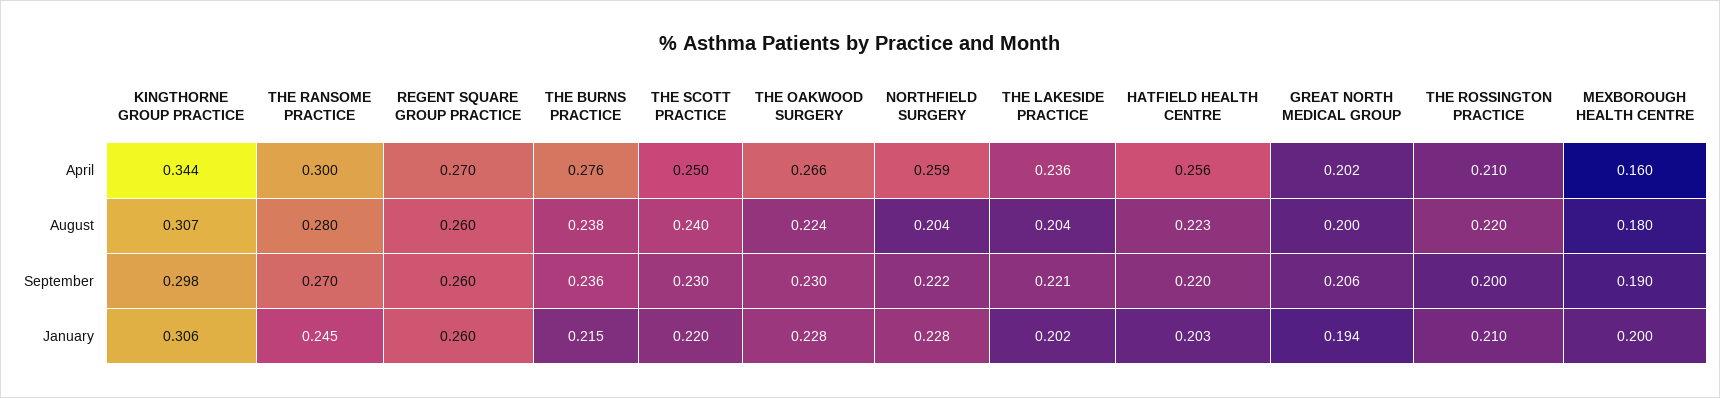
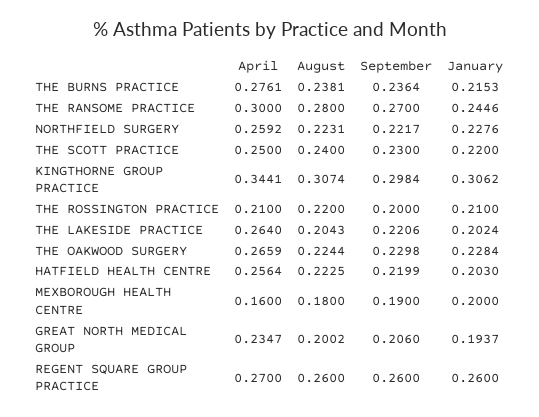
  {
    "KINGTHORNE GROUP PRACTICE": {
      "April": 0.3441,
      "August": 0.3074,
      "September": 0.2984,
      "January": 0.3062
    },
    "THE RANSOME PRACTICE": {
      "April": 0.3,
      "August": 0.28,
      "September": 0.27,
      "January": 0.2446
    },
    "REGENT SQUARE GROUP PRACTICE": {
      "April": 0.27,
      "August": 0.26,
      "September": 0.26,
      "January": 0.26
    },
    "THE BURNS PRACTICE": {
      "April": 0.2761,
      "August": 0.2381,
      "September": 0.2364,
      "January": 0.2153
    },
    "THE SCOTT PRACTICE": {
      "April": 0.25,
      "August": 0.24,
      "September": 0.23,
      "January": 0.22
    },
    "THE OAKWOOD SURGERY": {
      "April": 0.2659,
      "August": 0.2244,
      "September": 0.2298,
      "January": 0.2284
    },
    "NORTHFIELD SURGERY": {
      "April": 0.2592,
-     "August": 0.204,
+     "August": 0.2231,
      "September": 0.2217,
      "January": 0.2276
    },
    "THE LAKESIDE PRACTICE": {
-     "April": 0.236,
+     "April": 0.264,
      "August": 0.2043,
      "September": 0.2206,
      "January": 0.2024
    },
    "HATFIELD HEALTH CENTRE": {
      "April": 0.2564,
      "August": 0.2225,
      "September": 0.2199,
      "January": 0.203
    },
    "GREAT NORTH MEDICAL GROUP": {
-     "April": 0.202,
+     "April": 0.2347,
      "August": 0.2002,
      "September": 0.206,
      "January": 0.1937
    },
    "THE ROSSINGTON PRACTICE": {
      "April": 0.21,
      "August": 0.22,
      "September": 0.2,
      "January": 0.21
    },
    "MEXBOROUGH HEALTH CENTRE": {
      "April": 0.16,
      "August": 0.18,
      "September": 0.19,
      "January": 0.2
    }
  }

